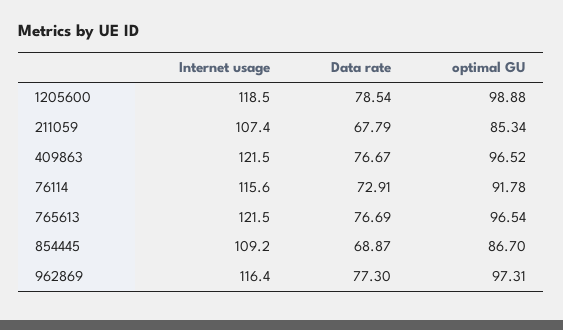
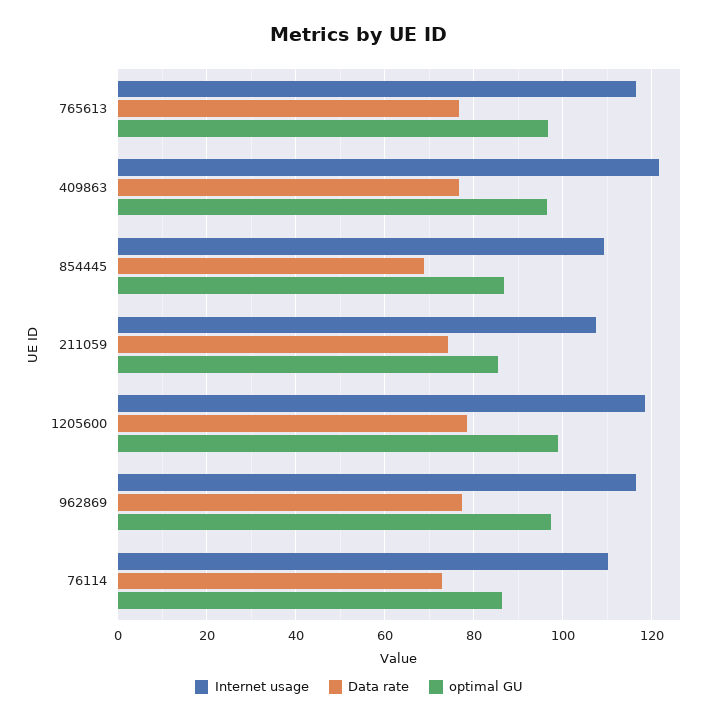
  {
    "Internet usage": {
      "1205600": 118.5,
      "211059": 107.4,
      "409863": 121.5,
-     "76114": 115.6,
+     "76114": 110,
-     "765613": 121.5,
+     "765613": 116,
      "854445": 109.2,
      "962869": 116.4
    },
    "Data rate": {
      "1205600": 78.54,
-     "211059": 67.79,
+     "211059": 74,
      "409863": 76.67,
      "76114": 72.91,
      "765613": 76.69,
      "854445": 68.87,
      "962869": 77.3
    },
    "optimal GU": {
      "1205600": 98.88,
      "211059": 85.34,
      "409863": 96.52,
-     "76114": 91.78,
+     "76114": 86,
      "765613": 96.54,
      "854445": 86.7,
      "962869": 97.31
    }
  }

